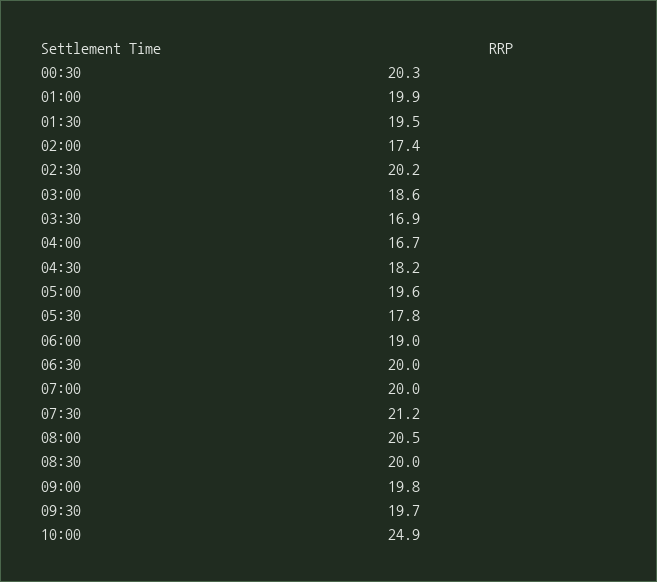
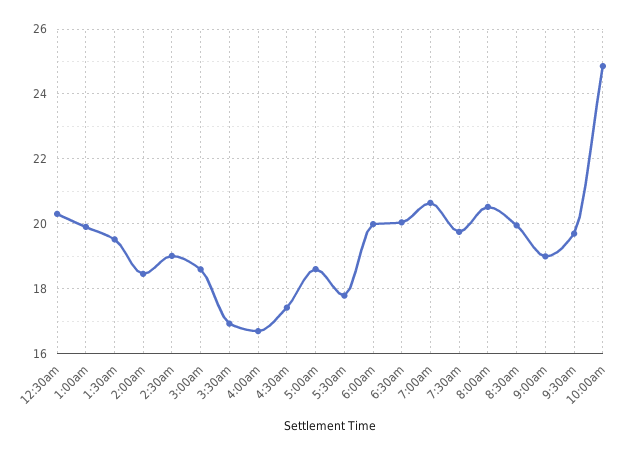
  {
    "00:30": 20.3,
    "01:00": 19.9,
    "01:30": 19.5,
-   "02:00": 17.4,
+   "02:00": 18.4,
-   "02:30": 20.2,
+   "02:30": 19,
    "03:00": 18.6,
    "03:30": 16.9,
    "04:00": 16.7,
-   "04:30": 18.2,
+   "04:30": 17.4,
-   "05:00": 19.6,
+   "05:00": 18.6,
    "05:30": 17.8,
-   "06:00": 19,
+   "06:00": 20,
    "06:30": 20,
-   "07:00": 20,
+   "07:00": 20.6,
-   "07:30": 21.2,
+   "07:30": 19.8,
    "08:00": 20.5,
    "08:30": 20,
-   "09:00": 19.8,
+   "09:00": 19,
    "09:30": 19.7,
    "10:00": 24.9
  }

